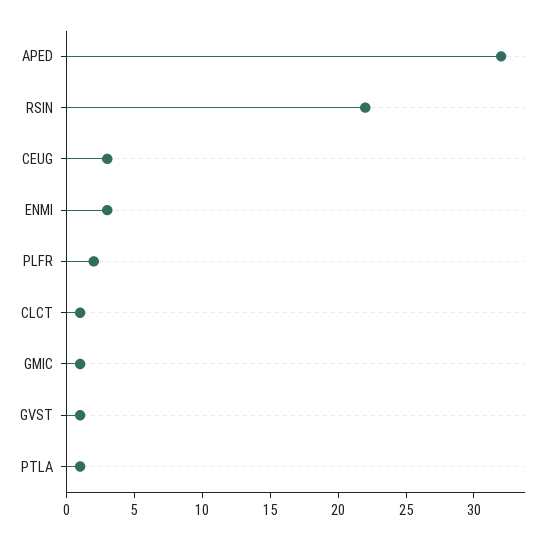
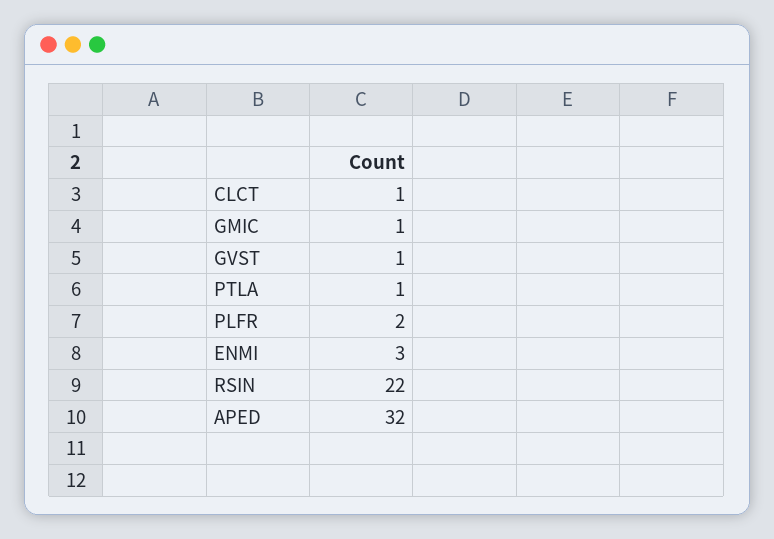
  {
    "APED": 32,
    "RSIN": 22,
-   "CEUG": 3,
    "ENMI": 3,
    "PLFR": 2,
    "CLCT": 1,
    "GMIC": 1,
    "GVST": 1,
    "PTLA": 1
  }

